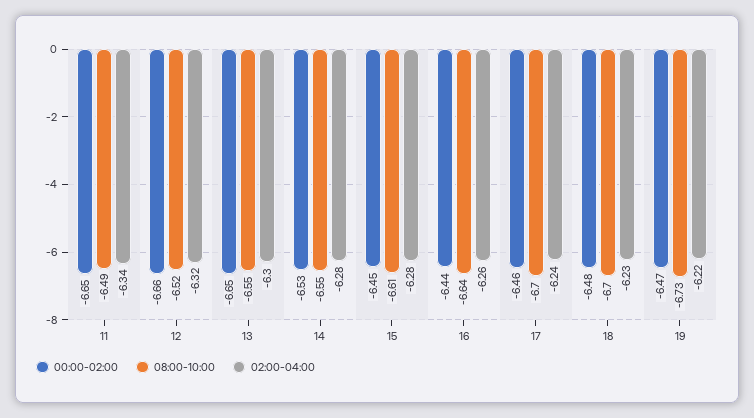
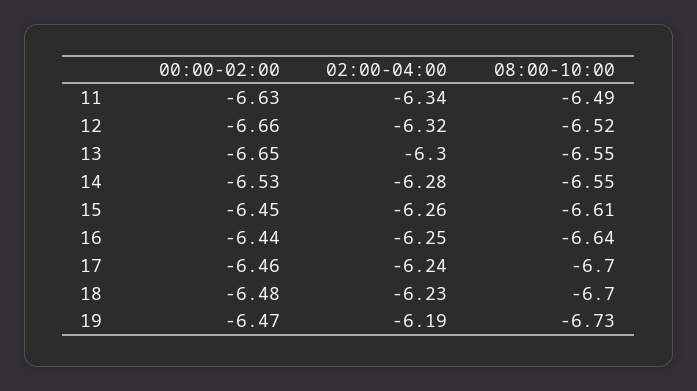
  {
    "00:00-02:00": {
-     "11": -6.65,
+     "11": -6.63,
      "12": -6.66,
      "13": -6.65,
      "14": -6.53,
      "15": -6.45,
      "16": -6.44,
      "17": -6.46,
      "18": -6.48,
      "19": -6.47
    },
    "08:00-10:00": {
      "11": -6.49,
      "12": -6.52,
      "13": -6.55,
      "14": -6.55,
      "15": -6.61,
      "16": -6.64,
      "17": -6.7,
      "18": -6.7,
      "19": -6.73
    },
    "02:00-04:00": {
      "11": -6.34,
      "12": -6.32,
      "13": -6.3,
      "14": -6.28,
-     "15": -6.28,
+     "15": -6.26,
-     "16": -6.26,
+     "16": -6.25,
      "17": -6.24,
      "18": -6.23,
-     "19": -6.22
+     "19": -6.19
    }
  }

